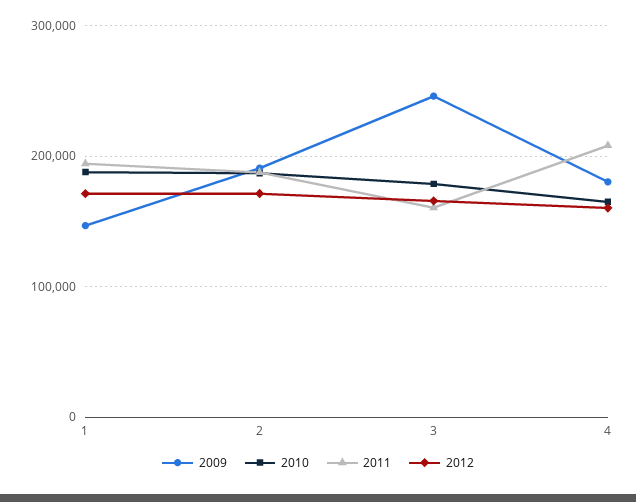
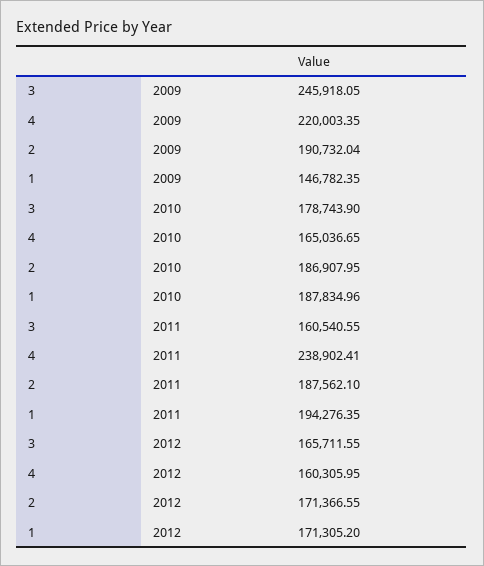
  {
    "2009": {
      "1": 146782.35,
      "2": 190732.04,
      "3": 245918.05,
-     "4": 180000
+     "4": 220003.35
    },
    "2010": {
      "1": 187834.96,
      "2": 186907.95,
      "3": 178743.9,
      "4": 165036.65
    },
    "2011": {
      "1": 194276.35,
      "2": 187562.1,
      "3": 160540.55,
-     "4": 210000
+     "4": 238902.41
    },
    "2012": {
      "1": 171305.2,
      "2": 171366.55,
      "3": 165711.55,
      "4": 160305.95
    }
  }

